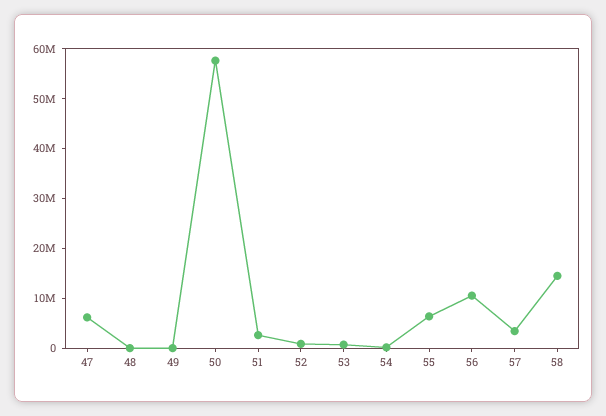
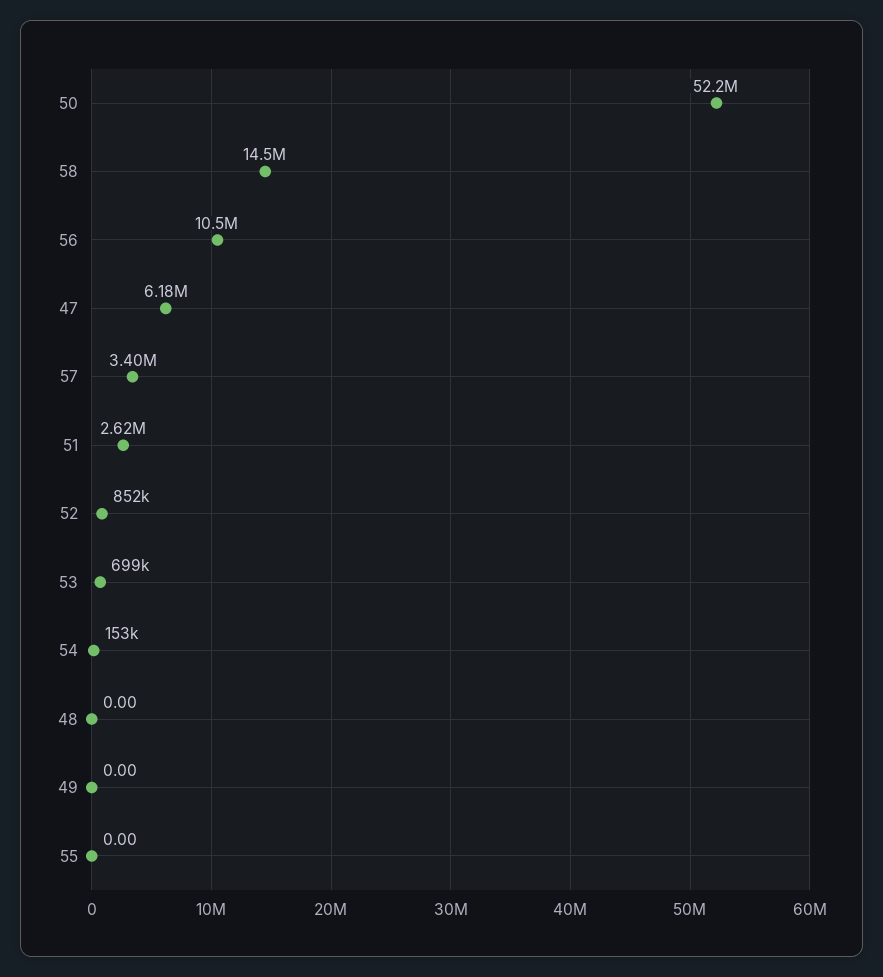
  {
    "47": 6180000,
    "48": 0,
    "49": 0,
-   "50": 58000000,
+   "50": 52200000,
    "51": 2620000,
    "52": 852000,
    "53": 699000,
    "54": 153000,
-   "55": 6000000,
+   "55": 0,
    "56": 10500000,
    "57": 3400000,
    "58": 14500000
  }

